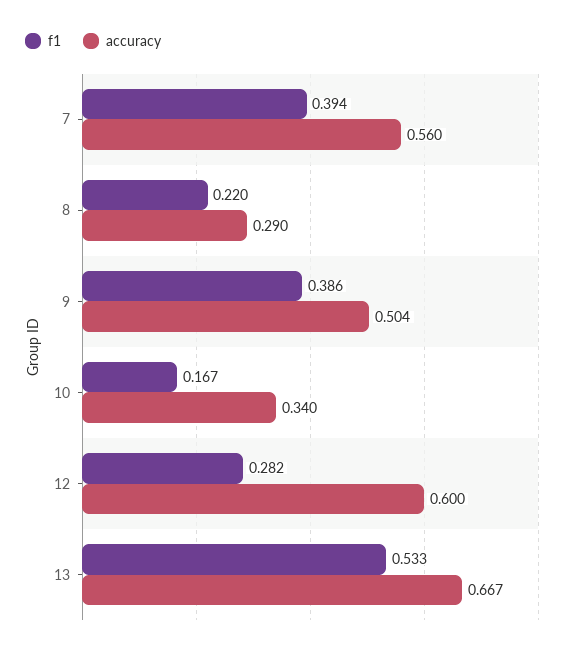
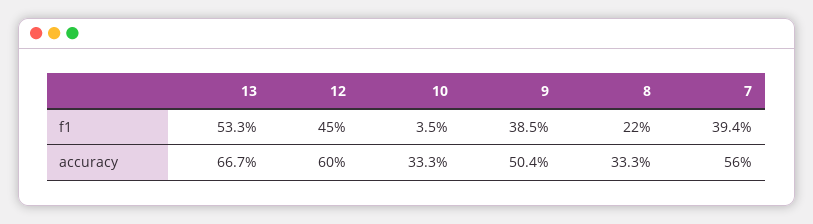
  {
    "f1": {
      "7": 0.394,
      "8": 0.22,
-     "9": 0.386,
+     "9": 0.385,
-     "10": 0.167,
+     "10": 0.035,
-     "12": 0.282,
+     "12": 0.45,
      "13": 0.533
    },
    "accuracy": {
      "7": 0.56,
-     "8": 0.29,
+     "8": 0.333,
      "9": 0.504,
-     "10": 0.34,
+     "10": 0.333,
      "12": 0.6,
      "13": 0.667
    }
  }

